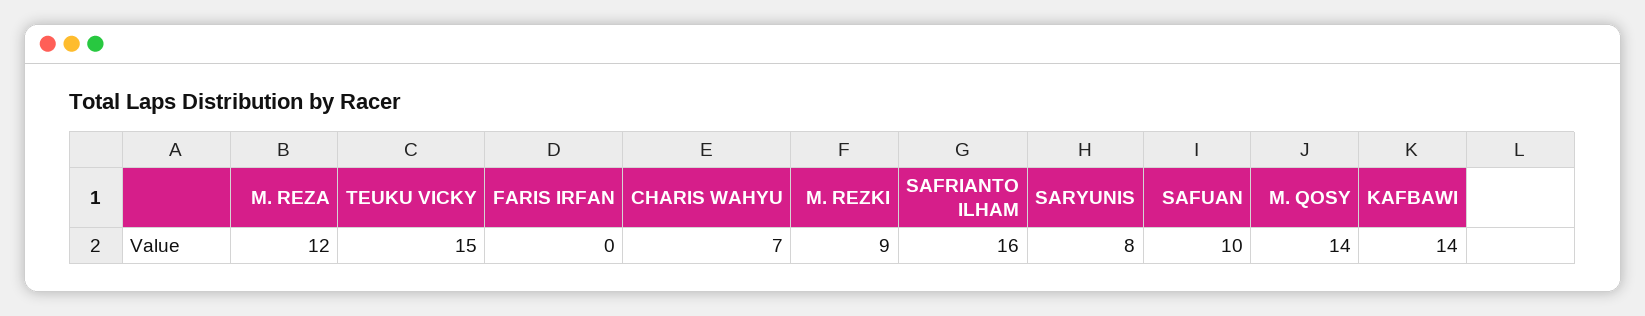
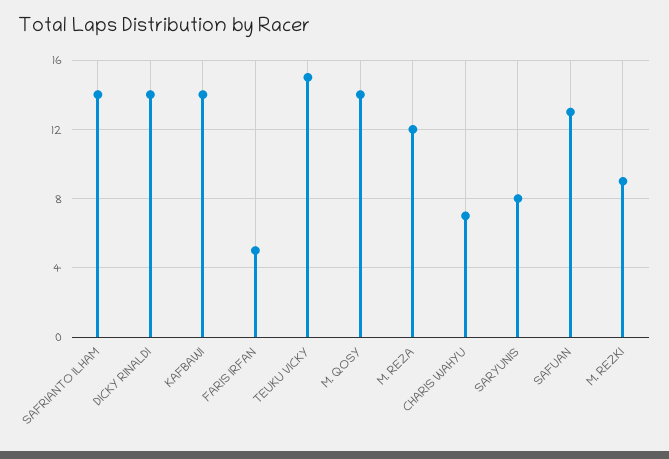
  {
    "M. REZA": 12,
    "TEUKU VICKY": 15,
-   "FARIS IRFAN": 0,
+   "FARIS IRFAN": 5,
    "CHARIS WAHYU": 7,
    "M. REZKI": 9,
-   "SAFRIANTO ILHAM": 16,
+   "SAFRIANTO ILHAM": 14,
    "SARYUNIS": 8,
-   "SAFUAN": 10,
+   "SAFUAN": 13,
    "M. QOSY": 14,
-   "KAFBAWI": 14
+   "KAFBAWI": 14,
+   "DICKY RINALDI": 14
  }

